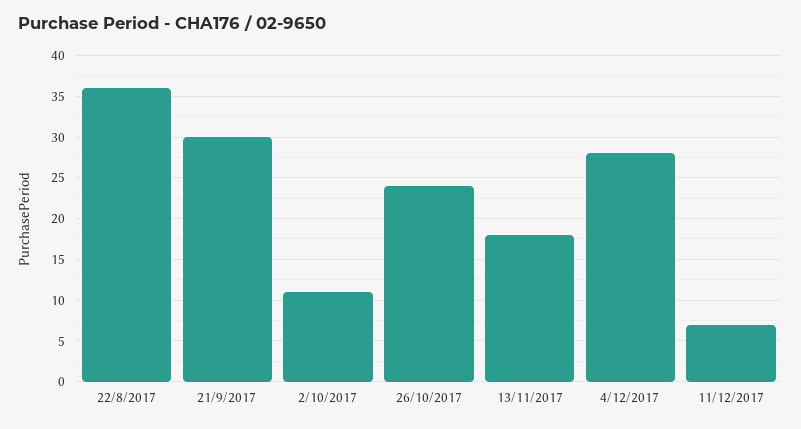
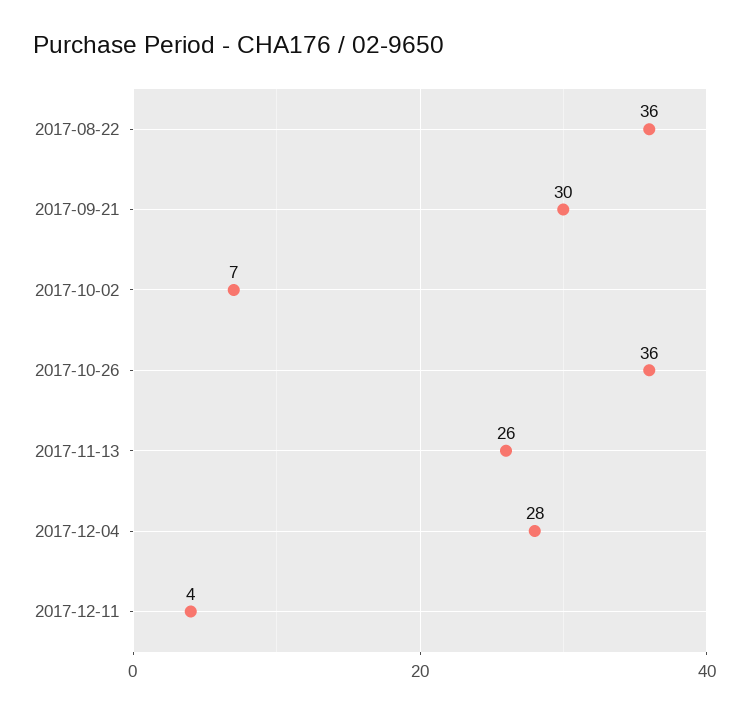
  {
    "22/8/2017": 36,
    "21/9/2017": 30,
-   "2/10/2017": 11,
+   "2/10/2017": 7,
-   "26/10/2017": 24,
+   "26/10/2017": 36,
-   "13/11/2017": 18,
+   "13/11/2017": 26,
    "4/12/2017": 28,
-   "11/12/2017": 7
+   "11/12/2017": 4
  }

